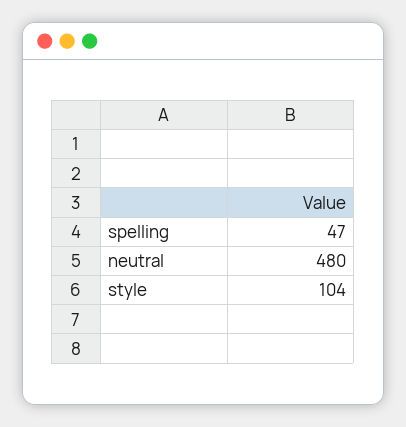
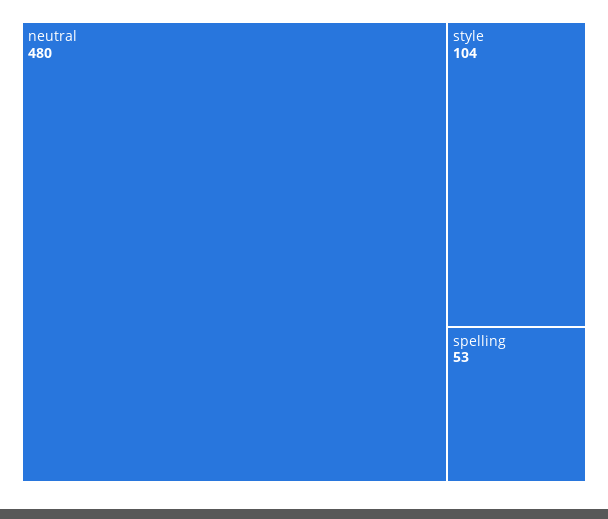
  {
-   "spelling": 47,
+   "spelling": 53,
    "neutral": 480,
    "style": 104
  }

